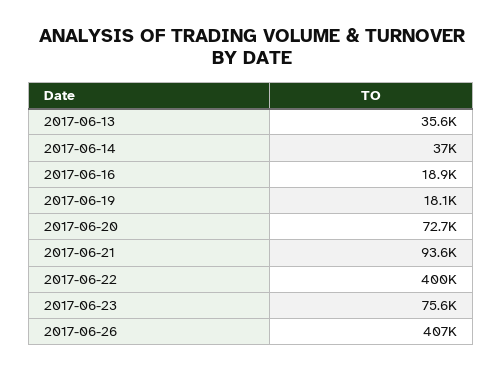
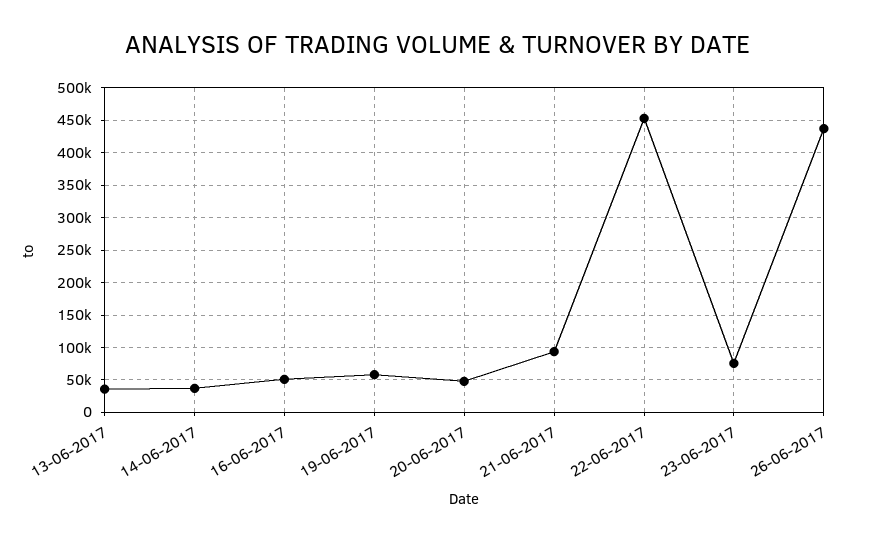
  {
    "2017-06-13": 35600,
    "2017-06-14": 37000,
-   "2017-06-16": 18900,
+   "2017-06-16": 50000,
-   "2017-06-19": 18100,
+   "2017-06-19": 60000,
-   "2017-06-20": 72700,
+   "2017-06-20": 50000,
    "2017-06-21": 93600,
-   "2017-06-22": 400000,
+   "2017-06-22": 450000,
    "2017-06-23": 75600,
-   "2017-06-26": 407000
+   "2017-06-26": 440000
  }

